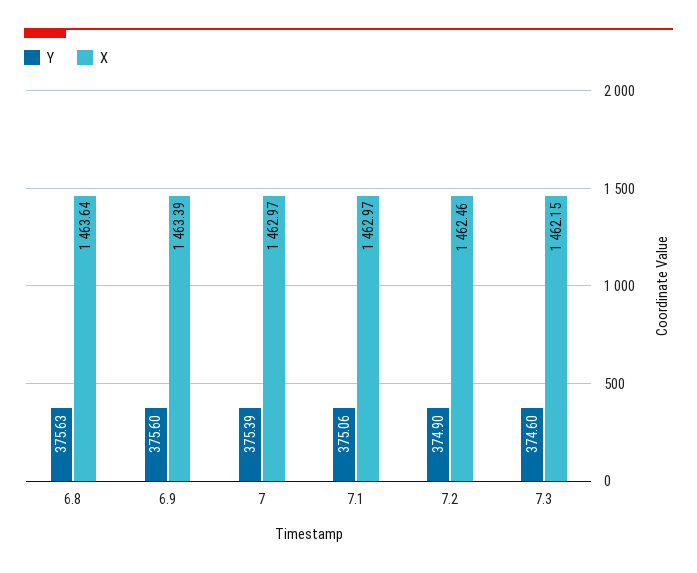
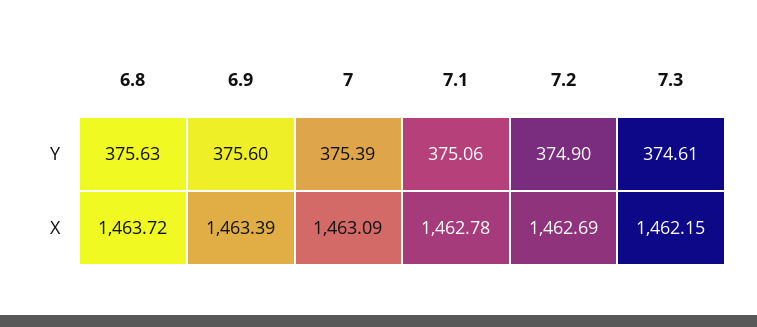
  {
    "Y": {
      "6.8": 375.63,
      "6.9": 375.6,
      "7": 375.39,
      "7.1": 375.06,
      "7.2": 374.9,
-     "7.3": 374.6
+     "7.3": 374.61
    },
    "X": {
-     "6.8": 1463.64,
+     "6.8": 1463.72,
      "6.9": 1463.39,
-     "7": 1462.97,
+     "7": 1463.09,
-     "7.1": 1462.97,
+     "7.1": 1462.78,
-     "7.2": 1462.46,
+     "7.2": 1462.69,
      "7.3": 1462.15
    }
  }

